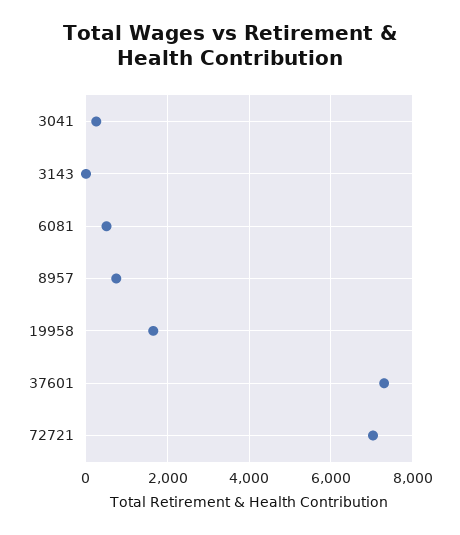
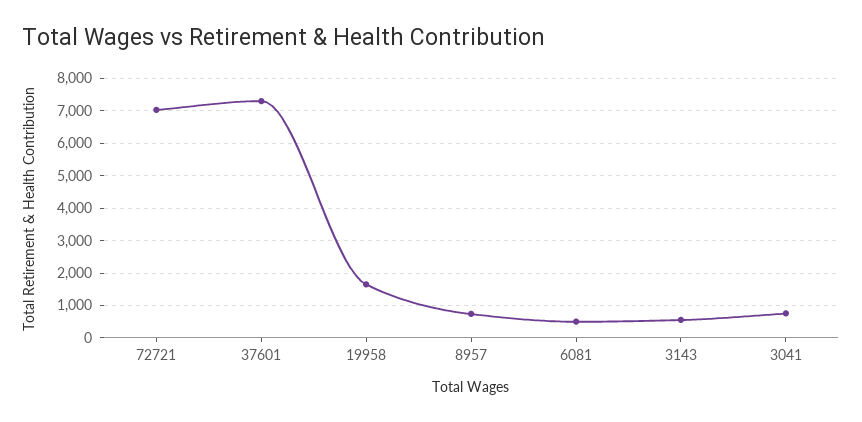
  {
-   "3041": 200,
+   "3041": 800,
-   "3143": 0,
+   "3143": 600,
    "6081": 600,
    "8957": 800,
    "19958": 1600,
    "37601": 7400,
    "72721": 7000
  }

